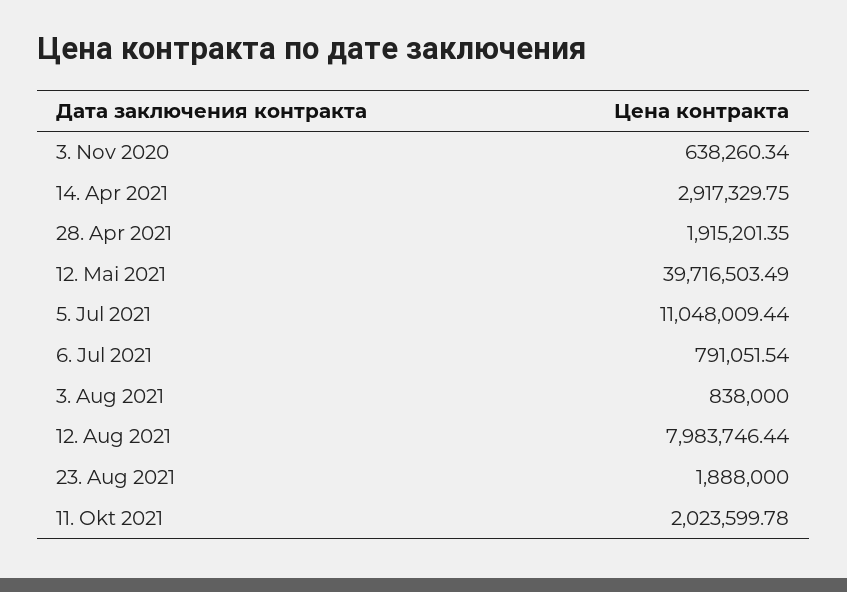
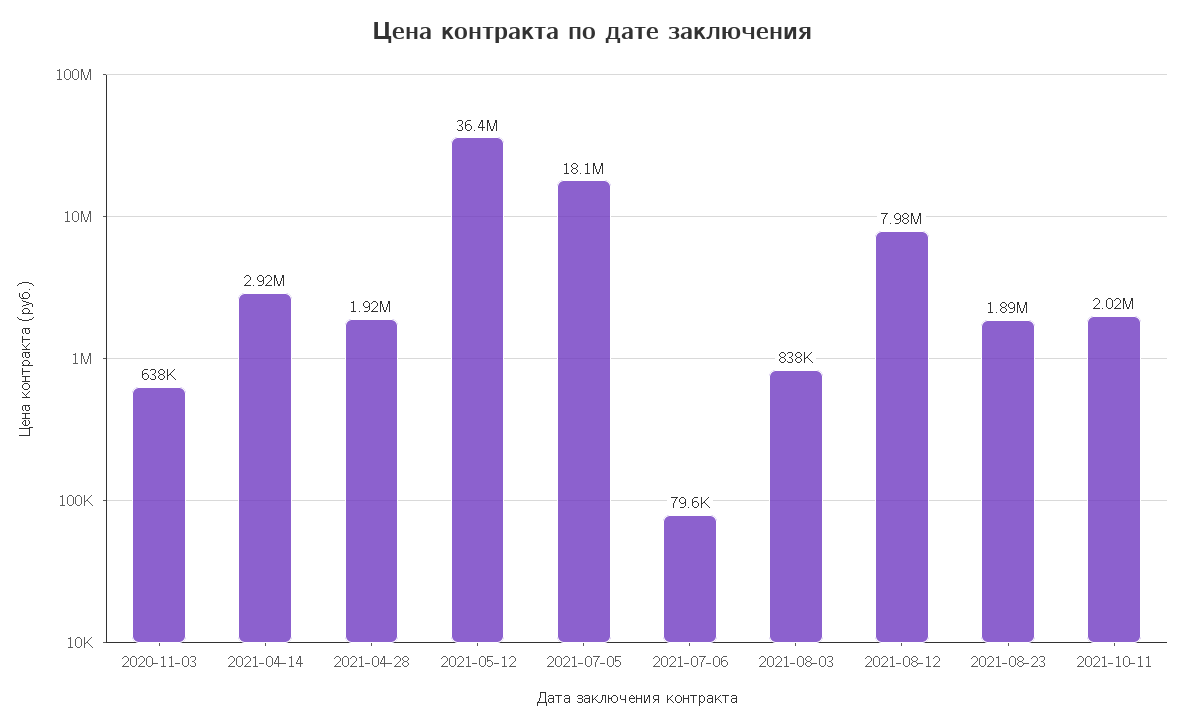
  {
    "3. Nov 2020": 638260.34,
    "14. Apr 2021": 2917329.75,
    "28. Apr 2021": 1915201.35,
-   "12. Mai 2021": 39716503.49,
+   "12. Mai 2021": 36400000,
-   "5. Jul 2021": 11048009.44,
+   "5. Jul 2021": 18100000,
-   "6. Jul 2021": 791051.54,
+   "6. Jul 2021": 79600,
    "3. Aug 2021": 838000,
    "12. Aug 2021": 7983746.44,
    "23. Aug 2021": 1888000,
    "11. Okt 2021": 2023599.78
  }

